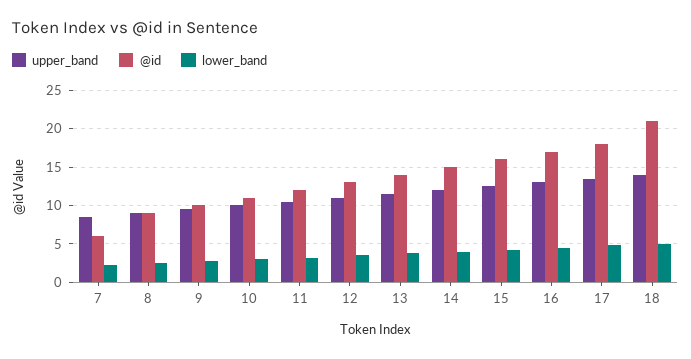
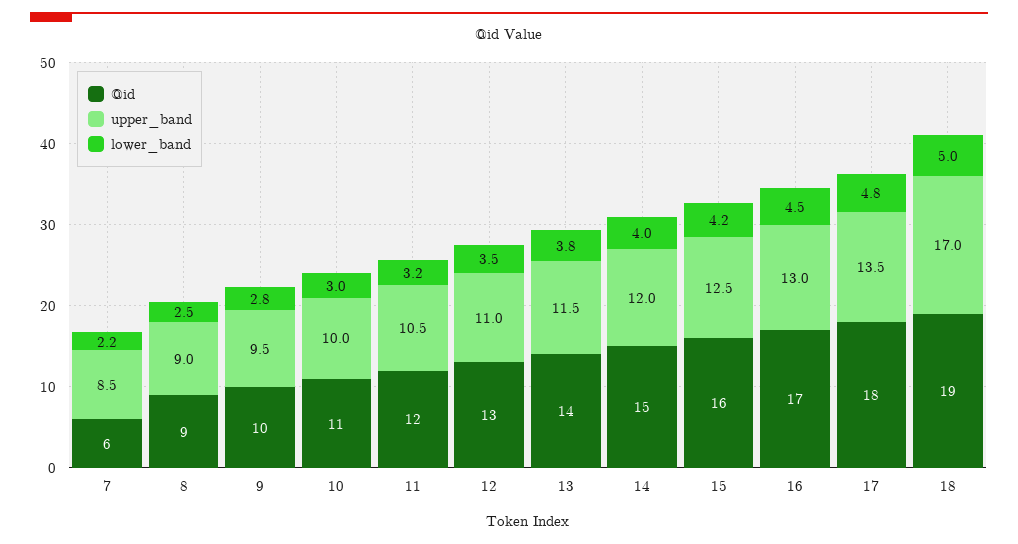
  {
    "upper_band": {
      "7": 8.5,
      "8": 9,
      "9": 9.5,
      "10": 10,
      "11": 10.5,
      "12": 11,
      "13": 11.5,
      "14": 12,
      "15": 12.5,
      "16": 13,
      "17": 13.5,
-     "18": 14
+     "18": 17
    },
    "@id": {
      "7": 6,
      "8": 9,
      "9": 10,
      "10": 11,
      "11": 12,
      "12": 13,
      "13": 14,
      "14": 15,
      "15": 16,
      "16": 17,
      "17": 18,
-     "18": 21
+     "18": 19
    },
    "lower_band": {
      "7": 2.2,
      "8": 2.5,
      "9": 2.8,
      "10": 3,
      "11": 3.2,
      "12": 3.5,
      "13": 3.8,
      "14": 4,
      "15": 4.2,
      "16": 4.5,
      "17": 4.8,
      "18": 5
    }
  }

